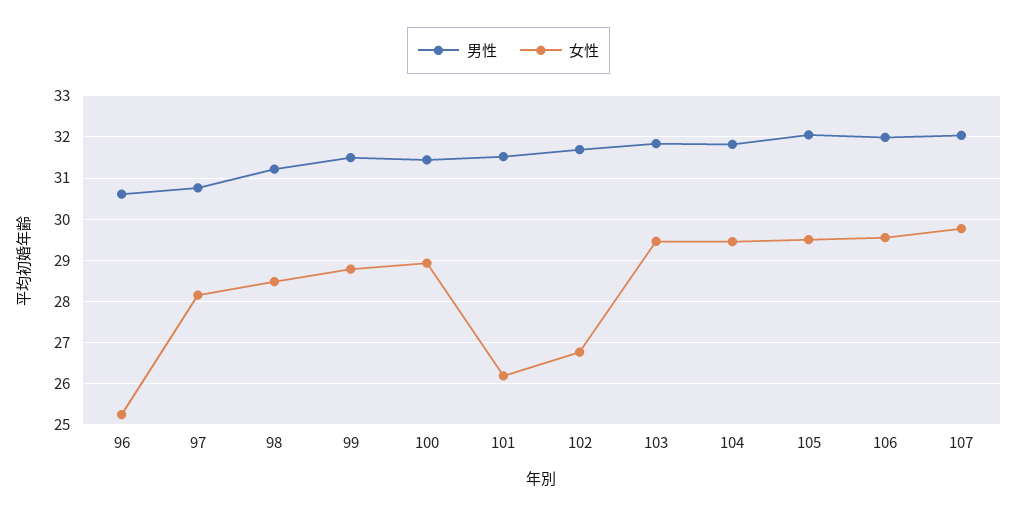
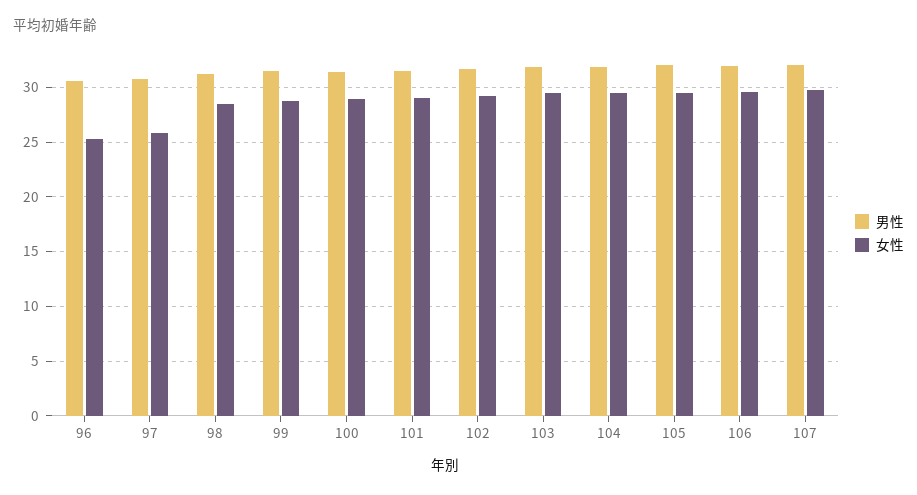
  {
    "男性": {
      "96": 30.6,
      "97": 30.8,
      "98": 31.2,
      "99": 31.6,
      "100": 31.4,
      "101": 31.6,
      "102": 31.6,
      "103": 31.8,
      "104": 31.8,
      "105": 32,
      "106": 32,
      "107": 32
    },
    "女性": {
      "96": 25.2,
-     "97": 28.2,
+     "97": 26,
      "98": 28.4,
      "99": 28.8,
      "100": 29,
-     "101": 26.2,
+     "101": 29,
-     "102": 26.8,
+     "102": 29,
      "103": 29.4,
      "104": 29.4,
      "105": 29.6,
      "106": 29.6,
      "107": 29.8
    }
  }

